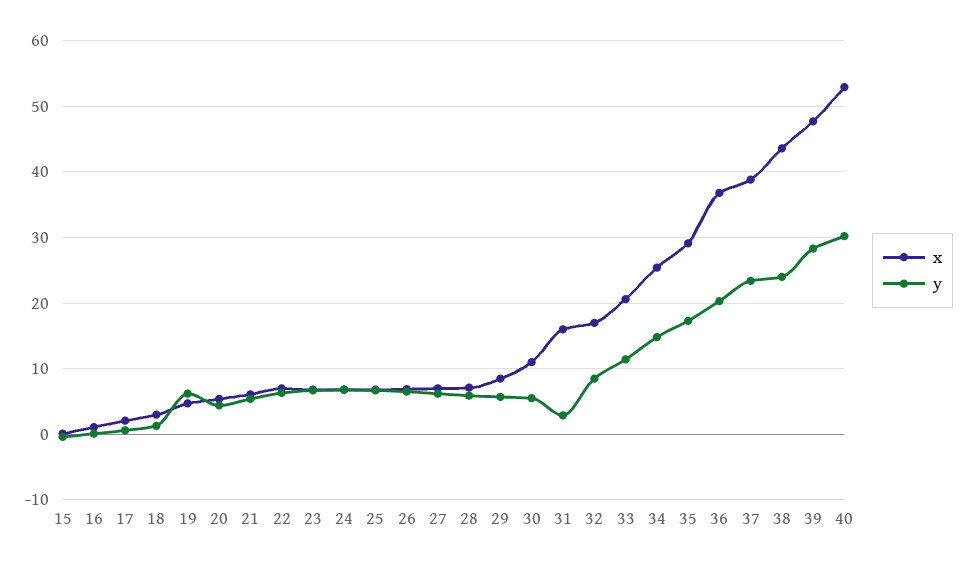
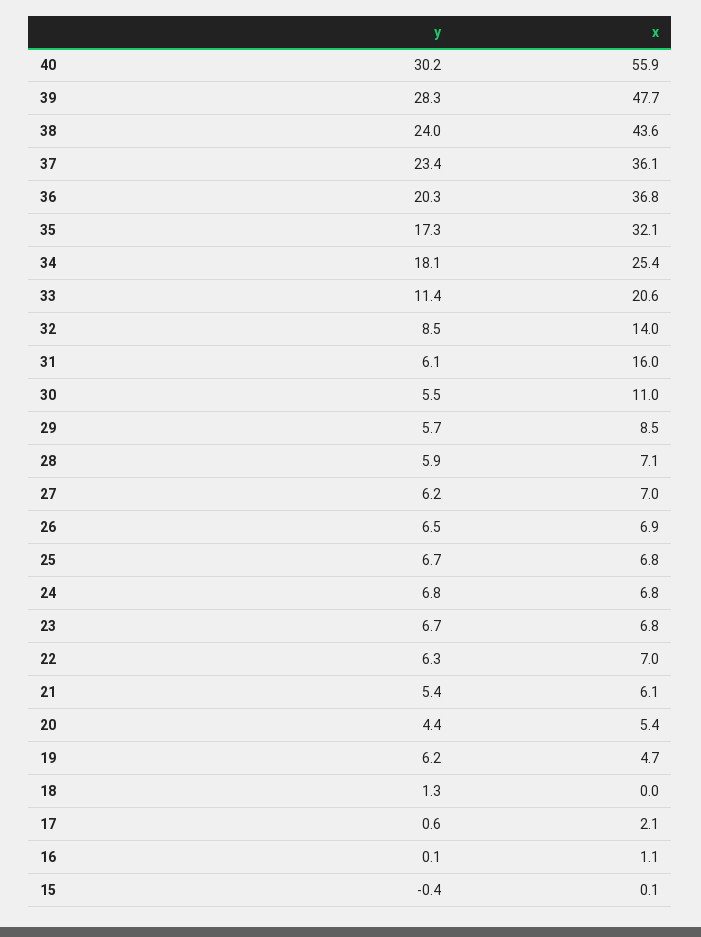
  {
    "x": {
      "15": 0.1,
      "16": 1.1,
      "17": 2.1,
-     "18": 3,
+     "18": 0,
      "19": 4.7,
      "20": 5.4,
      "21": 6.1,
      "22": 7,
      "23": 6.8,
      "24": 6.8,
      "25": 6.8,
      "26": 6.9,
      "27": 7,
      "28": 7.1,
      "29": 8.5,
      "30": 11,
      "31": 16,
-     "32": 17,
+     "32": 14,
      "33": 20.6,
      "34": 25.4,
-     "35": 29,
+     "35": 32.1,
      "36": 36.8,
-     "37": 39,
+     "37": 36.1,
      "38": 43.6,
      "39": 47.7,
-     "40": 53
+     "40": 55.9
    },
    "y": {
      "15": -0.4,
      "16": 0.1,
      "17": 0.6,
      "18": 1.3,
      "19": 6.2,
      "20": 4.4,
      "21": 5.4,
      "22": 6.3,
      "23": 6.7,
      "24": 6.8,
      "25": 6.7,
      "26": 6.5,
      "27": 6.2,
      "28": 5.9,
      "29": 5.7,
      "30": 5.5,
-     "31": 3,
+     "31": 6.1,
      "32": 8.5,
      "33": 11.4,
-     "34": 15,
+     "34": 18.1,
      "35": 17.3,
      "36": 20.3,
      "37": 23.4,
      "38": 24,
      "39": 28.3,
      "40": 30.2
    }
  }

